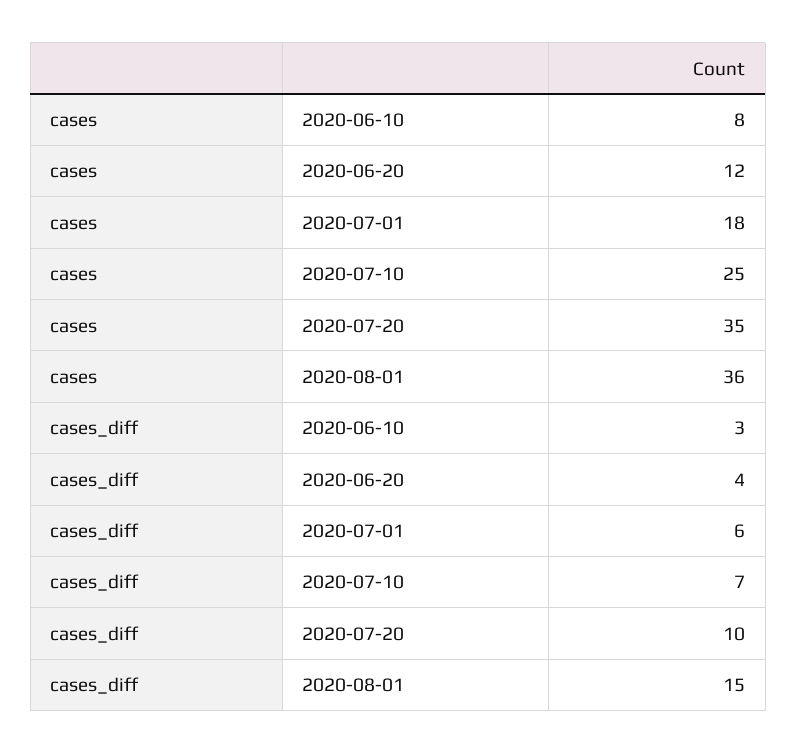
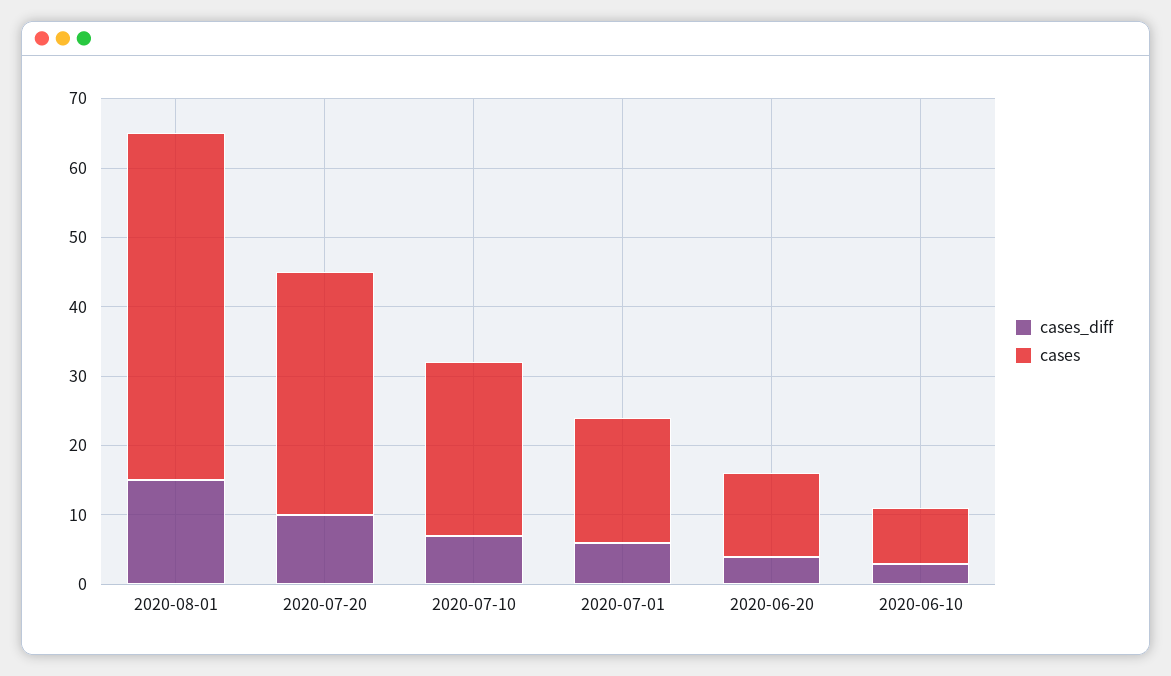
  {
    "cases": {
      "2020-06-10": 8,
      "2020-06-20": 12,
      "2020-07-01": 18,
      "2020-07-10": 25,
      "2020-07-20": 35,
-     "2020-08-01": 36
+     "2020-08-01": 50
    },
    "cases_diff": {
      "2020-06-10": 3,
      "2020-06-20": 4,
      "2020-07-01": 6,
      "2020-07-10": 7,
      "2020-07-20": 10,
      "2020-08-01": 15
    }
  }

